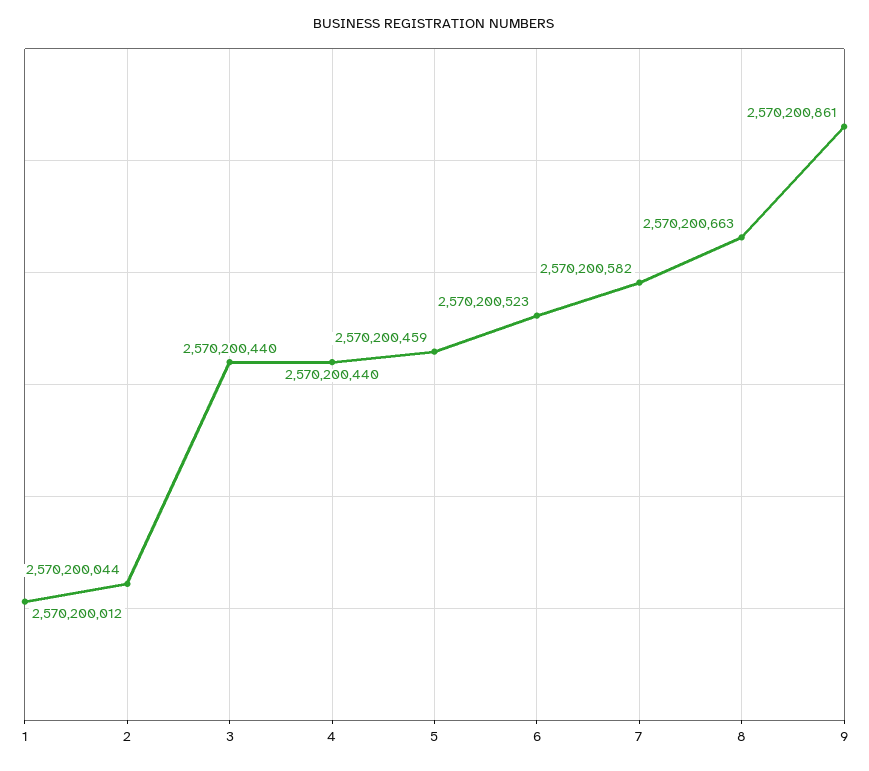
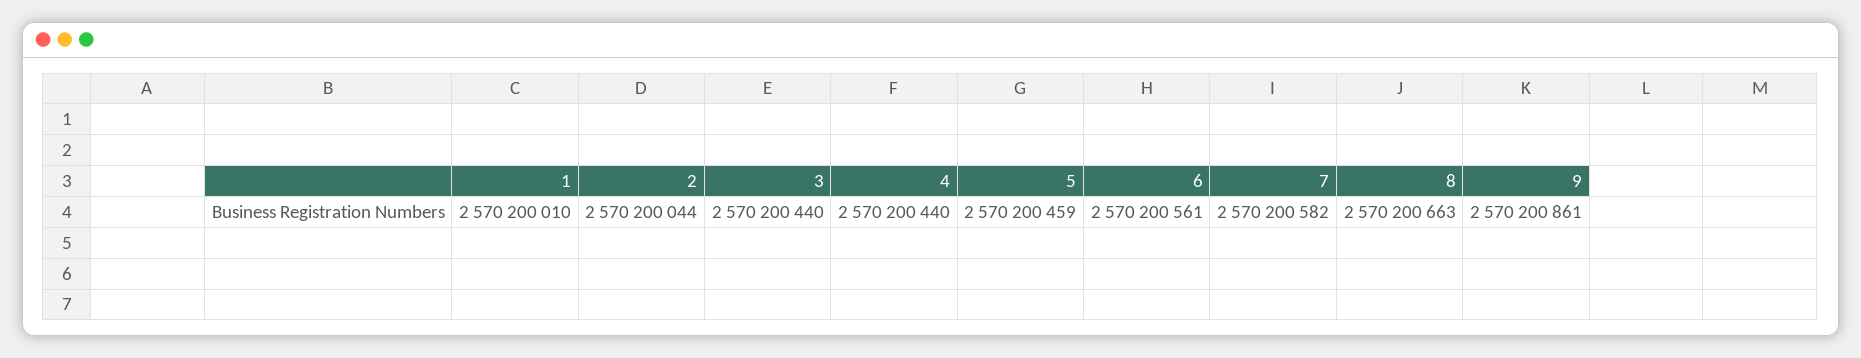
  {
-   "1": 2570200012,
+   "1": 2570200010,
    "2": 2570200044,
    "3": 2570200440,
    "4": 2570200440,
    "5": 2570200459,
-   "6": 2570200523,
+   "6": 2570200561,
    "7": 2570200582,
    "8": 2570200663,
    "9": 2570200861
  }

